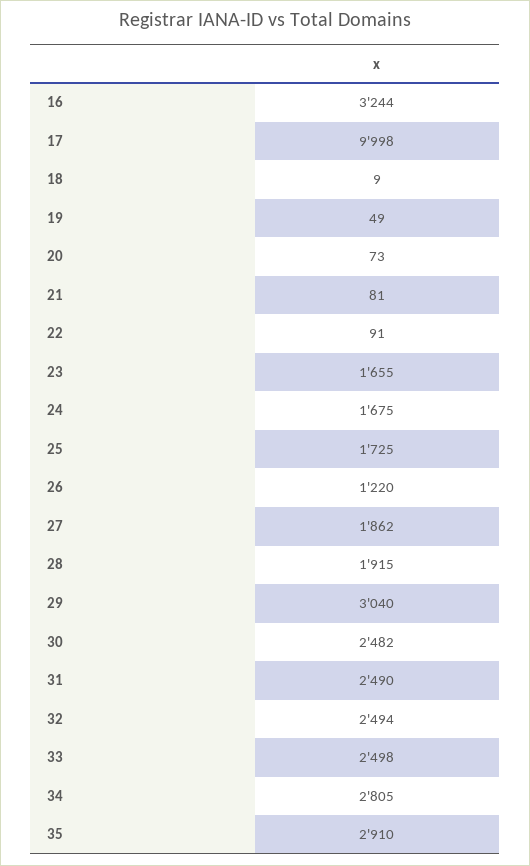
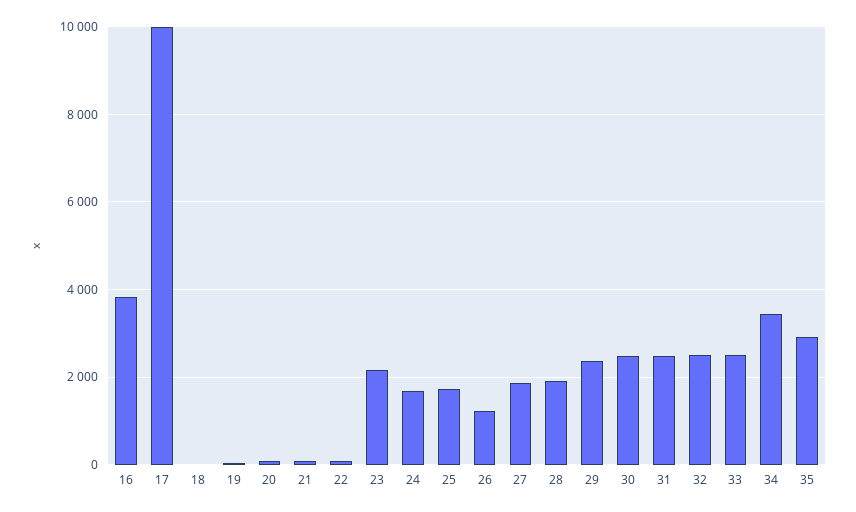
  {
-   "16": 3244,
+   "16": 3800,
    "17": 9998,
    "18": 9,
    "19": 49,
    "20": 73,
    "21": 81,
    "22": 91,
-   "23": 1655,
+   "23": 2200,
    "24": 1675,
    "25": 1725,
    "26": 1220,
    "27": 1862,
    "28": 1915,
-   "29": 3040,
+   "29": 2400,
    "30": 2482,
    "31": 2490,
    "32": 2494,
    "33": 2498,
-   "34": 2805,
+   "34": 3400,
    "35": 2910
  }

